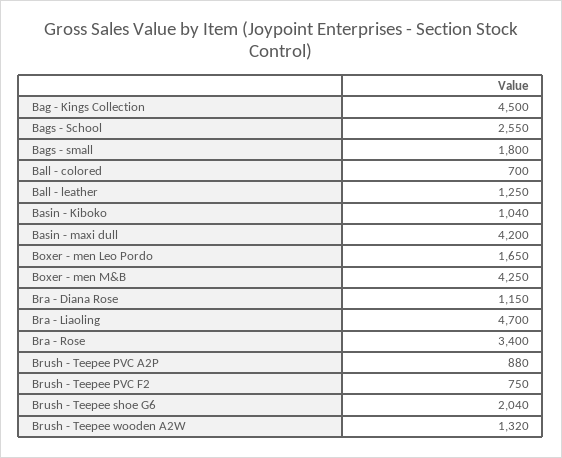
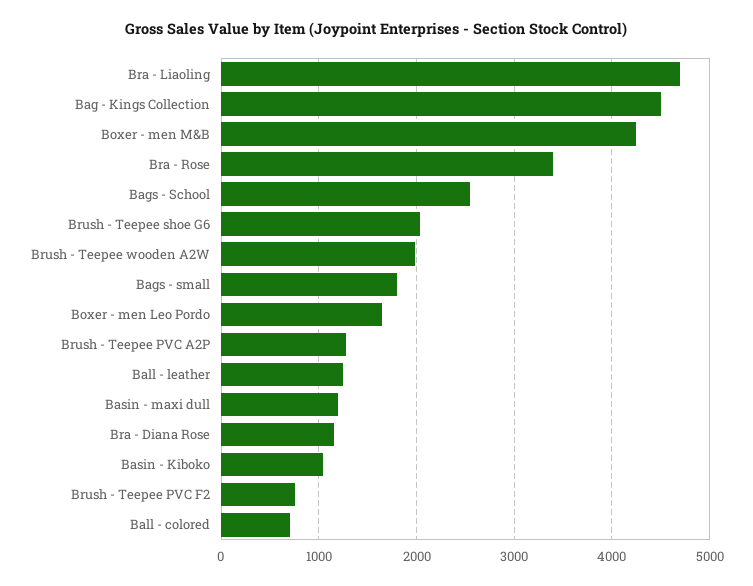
  {
    "Bag - Kings Collection": 4500,
    "Bags - School": 2550,
    "Bags - small": 1800,
    "Ball - colored": 700,
    "Ball - leather": 1250,
    "Basin - Kiboko": 1040,
-   "Basin - maxi dull": 4200,
+   "Basin - maxi dull": 1200,
    "Boxer - men Leo Pordo": 1650,
    "Boxer - men M&B": 4250,
    "Bra - Diana Rose": 1150,
    "Bra - Liaoling": 4700,
    "Bra - Rose": 3400,
-   "Brush - Teepee PVC A2P": 880,
+   "Brush - Teepee PVC A2P": 1300,
    "Brush - Teepee PVC F2": 750,
    "Brush - Teepee shoe G6": 2040,
-   "Brush - Teepee wooden A2W": 1320
+   "Brush - Teepee wooden A2W": 2000
  }

